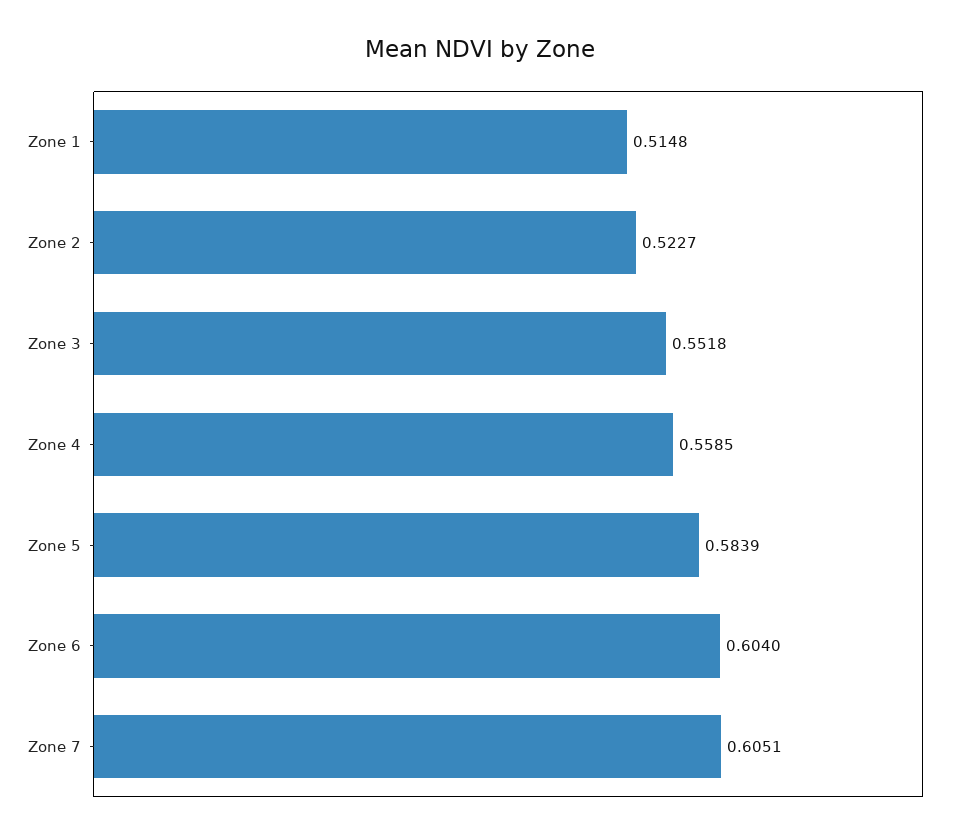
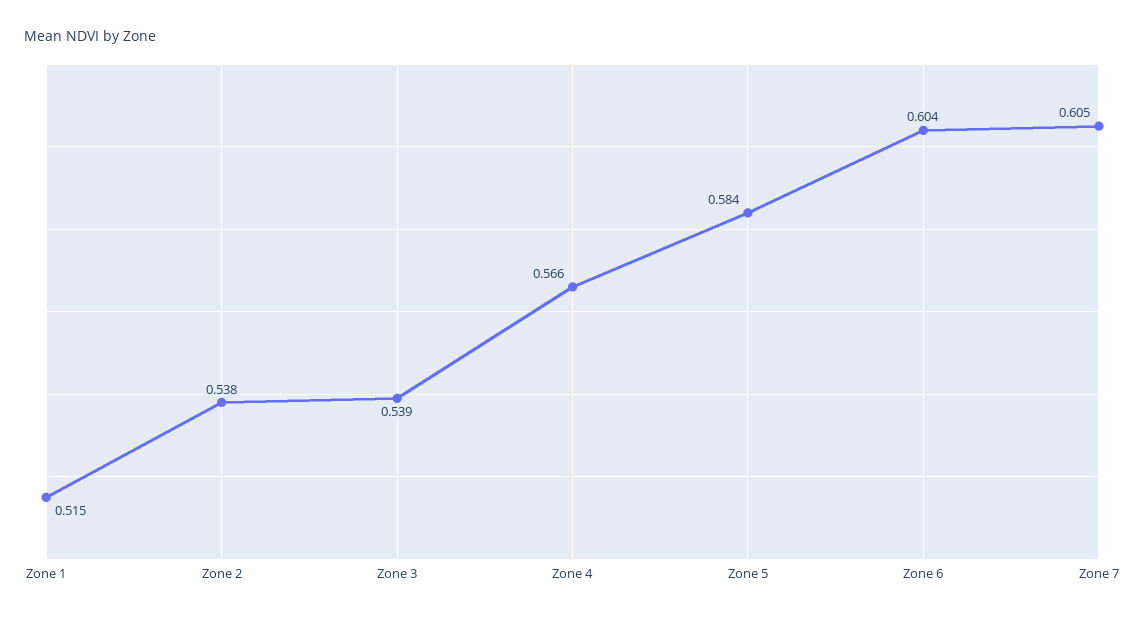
  {
    "Zone 1": 0.5148,
-   "Zone 2": 0.5227,
+   "Zone 2": 0.538,
-   "Zone 3": 0.5518,
+   "Zone 3": 0.539,
-   "Zone 4": 0.5585,
+   "Zone 4": 0.566,
    "Zone 5": 0.5839,
    "Zone 6": 0.604,
    "Zone 7": 0.6051
  }

